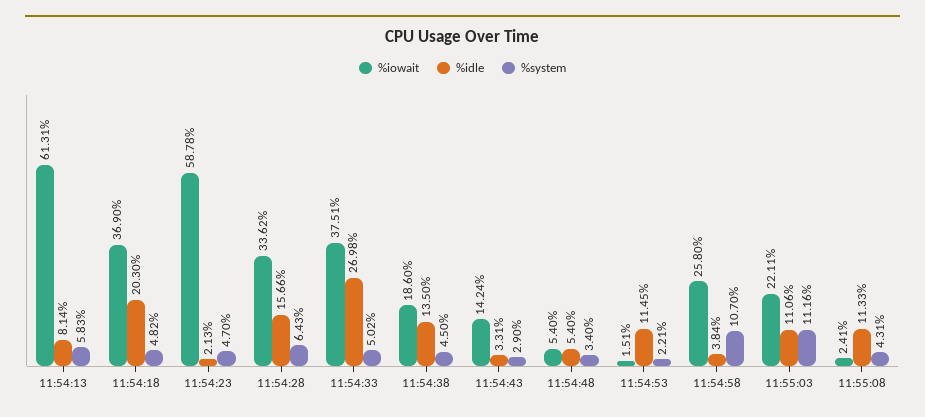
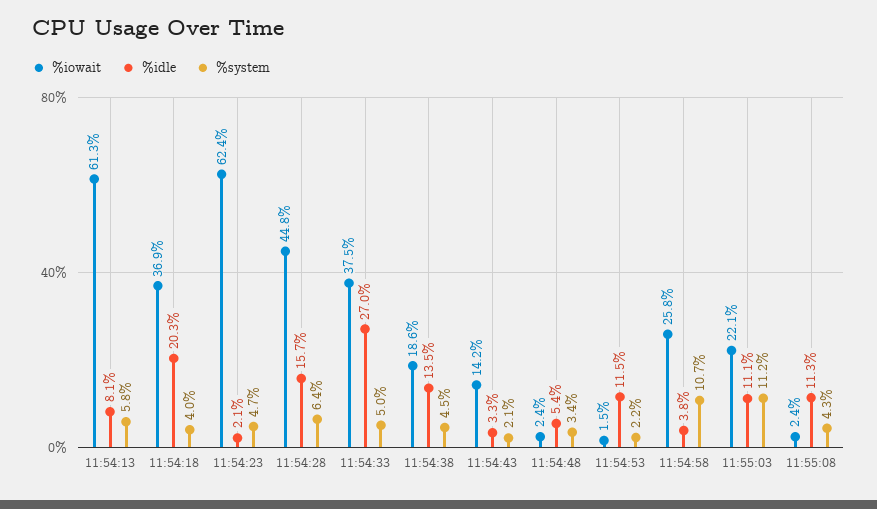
  {
    "%iowait": {
      "11:54:13": 61.31,
      "11:54:18": 36.9,
-     "11:54:23": 58.78,
+     "11:54:23": 62.4,
-     "11:54:28": 33.62,
+     "11:54:28": 44.8,
      "11:54:33": 37.51,
      "11:54:38": 18.6,
      "11:54:43": 14.24,
-     "11:54:48": 5.4,
+     "11:54:48": 2.4,
      "11:54:53": 1.51,
      "11:54:58": 25.8,
      "11:55:03": 22.11,
      "11:55:08": 2.41
    },
    "%idle": {
      "11:54:13": 8.14,
      "11:54:18": 20.3,
      "11:54:23": 2.13,
      "11:54:28": 15.66,
      "11:54:33": 26.98,
      "11:54:38": 13.5,
      "11:54:43": 3.31,
      "11:54:48": 5.4,
      "11:54:53": 11.45,
      "11:54:58": 3.84,
      "11:55:03": 11.06,
      "11:55:08": 11.33
    },
    "%system": {
      "11:54:13": 5.83,
-     "11:54:18": 4.82,
+     "11:54:18": 4,
      "11:54:23": 4.7,
      "11:54:28": 6.43,
      "11:54:33": 5.02,
      "11:54:38": 4.5,
-     "11:54:43": 2.9,
+     "11:54:43": 2.1,
      "11:54:48": 3.4,
      "11:54:53": 2.21,
      "11:54:58": 10.7,
      "11:55:03": 11.16,
      "11:55:08": 4.31
    }
  }

